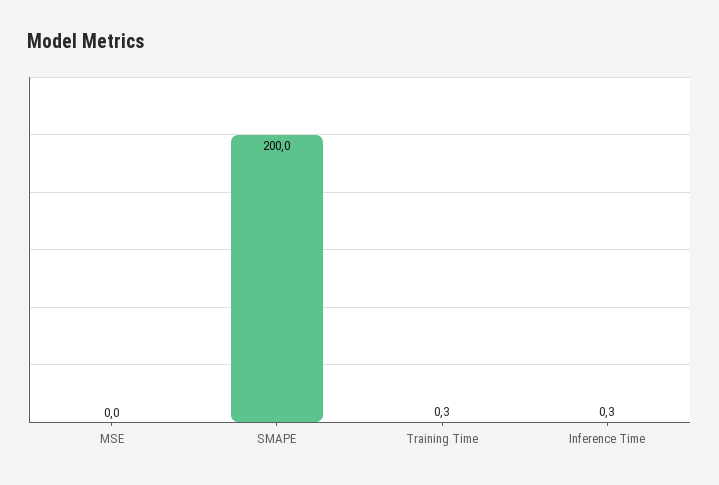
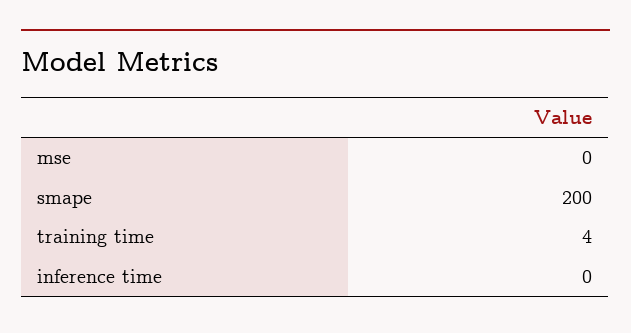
  {
    "MSE": 0,
    "SMAPE": 200,
-   "Training Time": 0.3,
+   "Training Time": 4,
    "Inference Time": 0.3
  }

